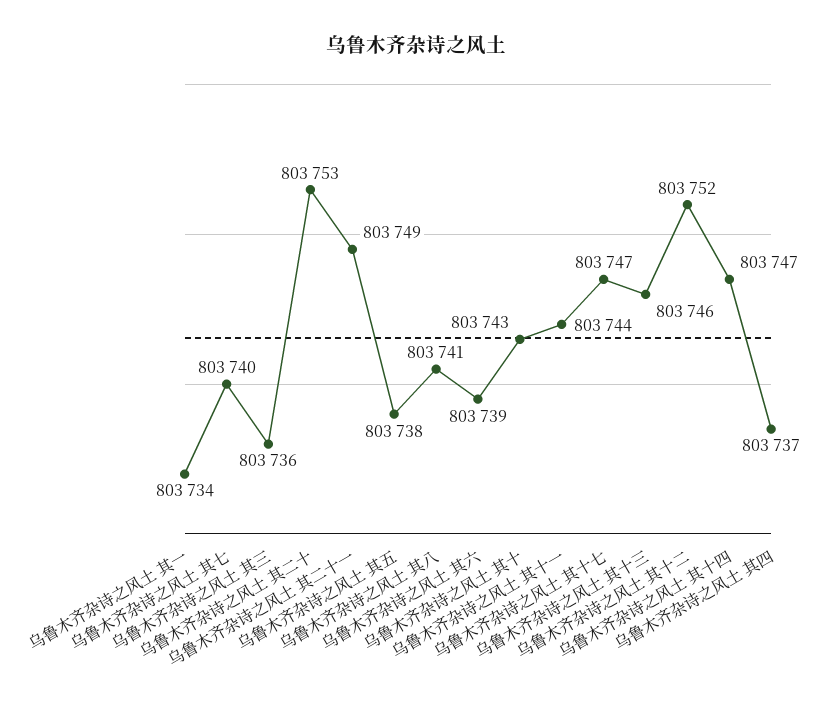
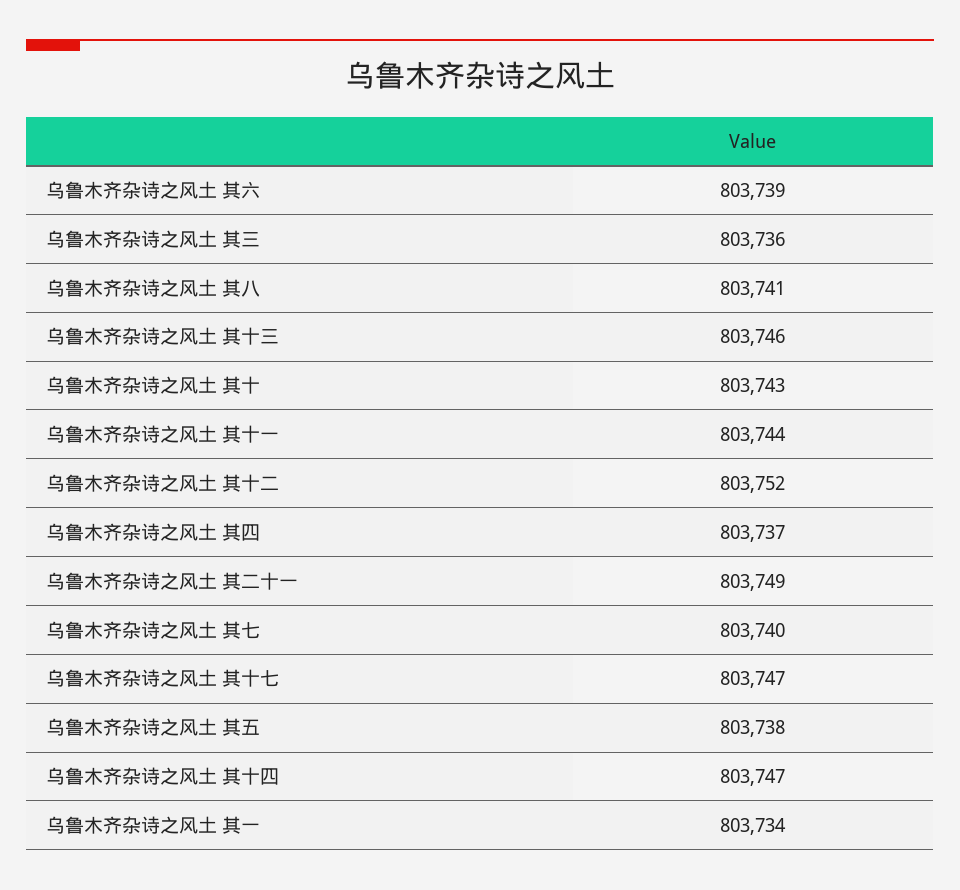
  {
    "乌鲁木齐杂诗之风土 其一": 803734,
    "乌鲁木齐杂诗之风土 其七": 803740,
    "乌鲁木齐杂诗之风土 其三": 803736,
-   "乌鲁木齐杂诗之风土 其二十": 803753,
    "乌鲁木齐杂诗之风土 其二十一": 803749,
    "乌鲁木齐杂诗之风土 其五": 803738,
    "乌鲁木齐杂诗之风土 其八": 803741,
    "乌鲁木齐杂诗之风土 其六": 803739,
    "乌鲁木齐杂诗之风土 其十": 803743,
    "乌鲁木齐杂诗之风土 其十一": 803744,
    "乌鲁木齐杂诗之风土 其十七": 803747,
    "乌鲁木齐杂诗之风土 其十三": 803746,
    "乌鲁木齐杂诗之风土 其十二": 803752,
    "乌鲁木齐杂诗之风土 其十四": 803747,
    "乌鲁木齐杂诗之风土 其四": 803737
  }

